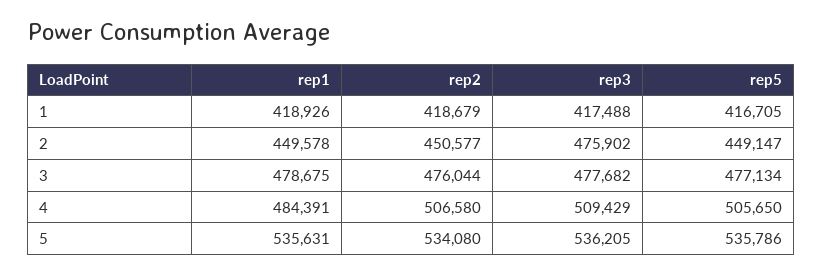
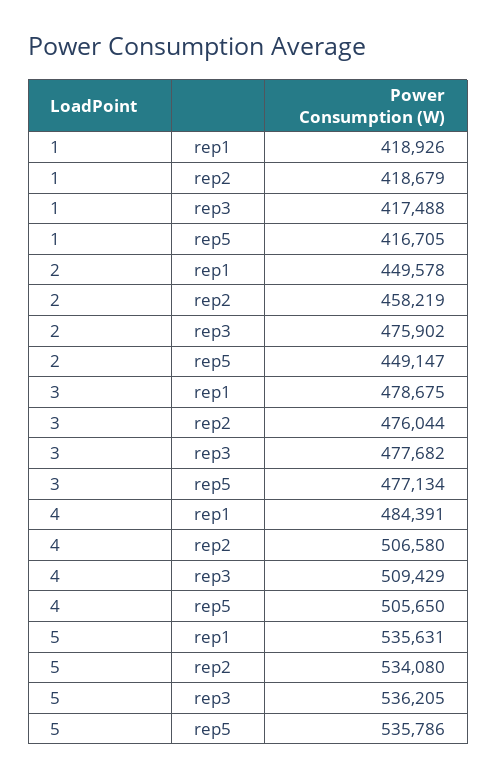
  {
    "rep1": {
      "1": 418926,
      "2": 449578,
      "3": 478675,
      "4": 484391,
      "5": 535631
    },
    "rep2": {
      "1": 418679,
-     "2": 450577,
+     "2": 458219,
      "3": 476044,
      "4": 506580,
      "5": 534080
    },
    "rep3": {
      "1": 417488,
      "2": 475902,
      "3": 477682,
      "4": 509429,
      "5": 536205
    },
    "rep5": {
      "1": 416705,
      "2": 449147,
      "3": 477134,
      "4": 505650,
      "5": 535786
    }
  }

